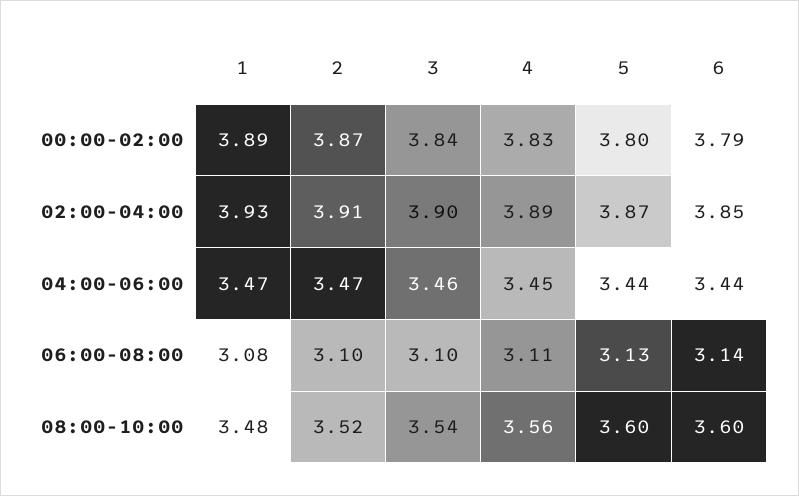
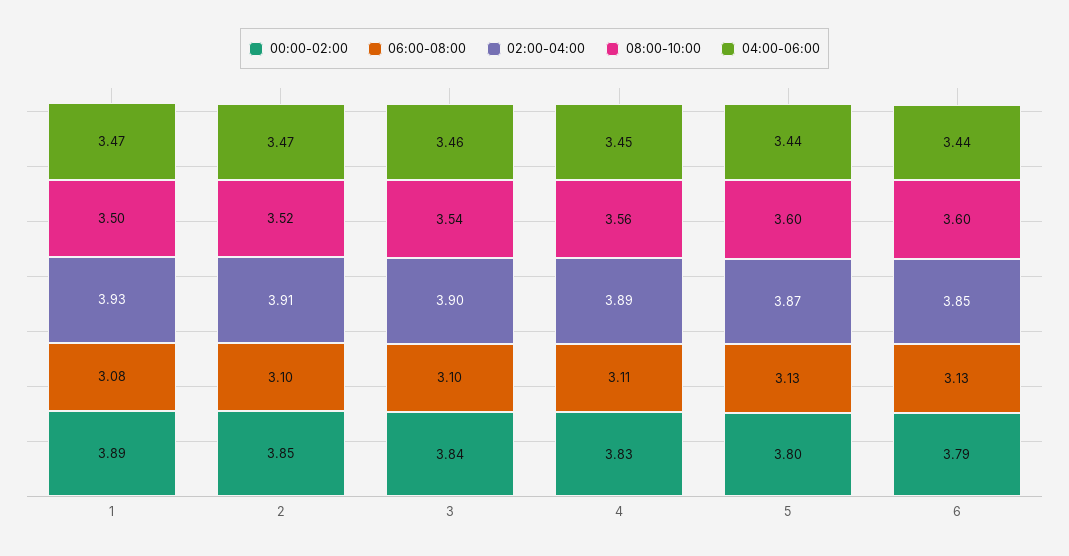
  {
    "00:00-02:00": {
      "1": 3.89,
-     "2": 3.87,
+     "2": 3.85,
      "3": 3.84,
      "4": 3.83,
      "5": 3.8,
      "6": 3.79
    },
    "02:00-04:00": {
      "1": 3.93,
      "2": 3.91,
      "3": 3.9,
      "4": 3.89,
      "5": 3.87,
      "6": 3.85
    },
    "04:00-06:00": {
      "1": 3.47,
      "2": 3.47,
      "3": 3.46,
      "4": 3.45,
      "5": 3.44,
      "6": 3.44
    },
    "06:00-08:00": {
      "1": 3.08,
      "2": 3.1,
      "3": 3.1,
      "4": 3.11,
      "5": 3.13,
-     "6": 3.14
+     "6": 3.13
    },
    "08:00-10:00": {
-     "1": 3.48,
+     "1": 3.5,
      "2": 3.52,
      "3": 3.54,
      "4": 3.56,
      "5": 3.6,
      "6": 3.6
    }
  }

